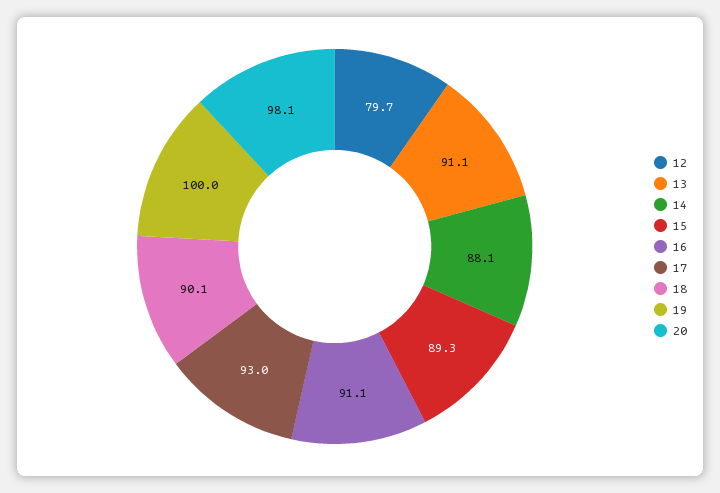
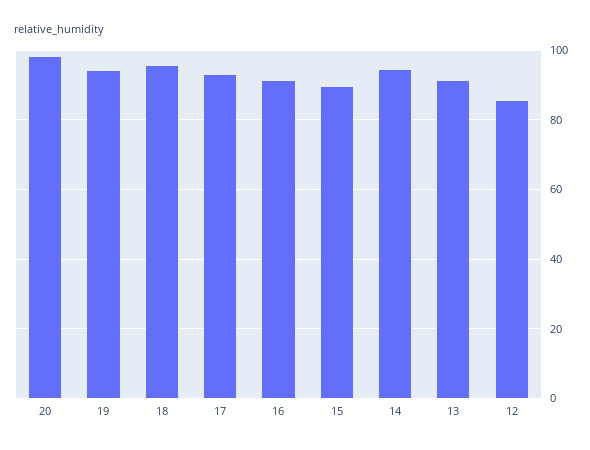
  {
-   "12": 79.7,
+   "12": 86,
    "13": 91.1,
-   "14": 88.1,
+   "14": 94,
    "15": 89.3,
    "16": 91.1,
    "17": 93,
-   "18": 90.1,
+   "18": 96,
-   "19": 100,
+   "19": 94,
    "20": 98.1
  }

